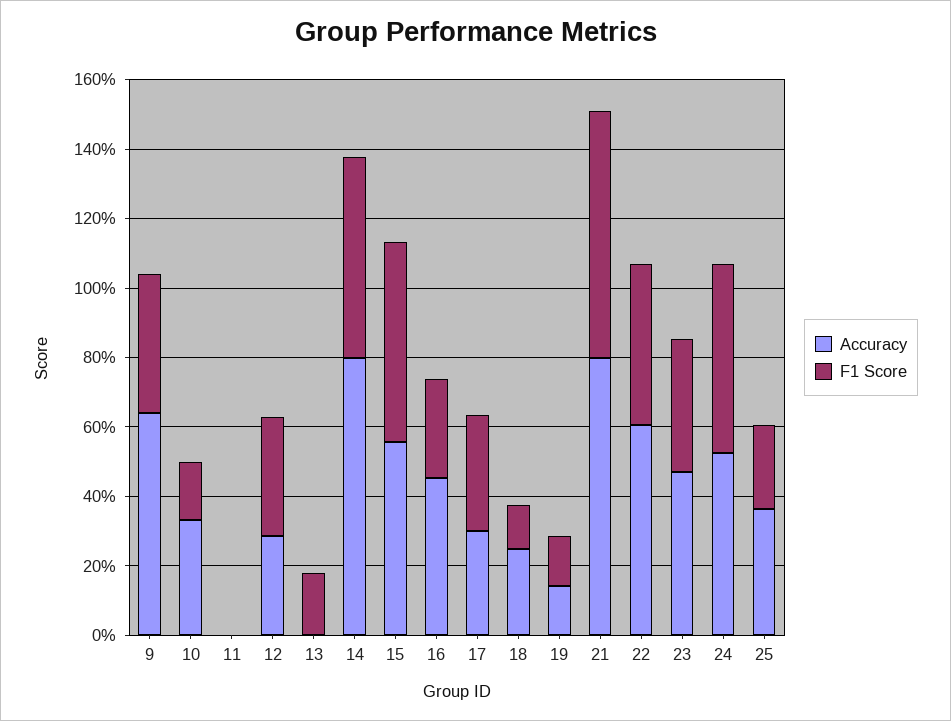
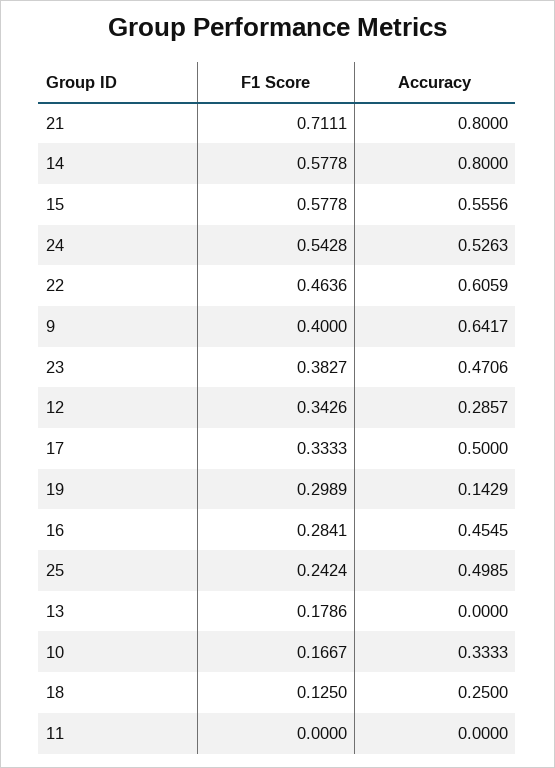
  {
    "Accuracy": {
      "9": 0.6417,
      "10": 0.3333,
      "11": 0,
      "12": 0.2857,
      "13": 0,
      "14": 0.8,
      "15": 0.5556,
      "16": 0.4545,
-     "17": 0.3,
+     "17": 0.5,
      "18": 0.25,
      "19": 0.1429,
      "21": 0.8,
      "22": 0.6059,
      "23": 0.4706,
      "24": 0.5263,
-     "25": 0.35
+     "25": 0.4985
    },
    "F1 Score": {
      "9": 0.4,
      "10": 0.1667,
      "11": 0,
      "12": 0.3426,
      "13": 0.1786,
      "14": 0.5778,
      "15": 0.5778,
      "16": 0.2841,
      "17": 0.3333,
      "18": 0.125,
-     "19": 0.15,
+     "19": 0.2989,
      "21": 0.7111,
      "22": 0.4636,
      "23": 0.3827,
      "24": 0.5428,
      "25": 0.2424
    }
  }

